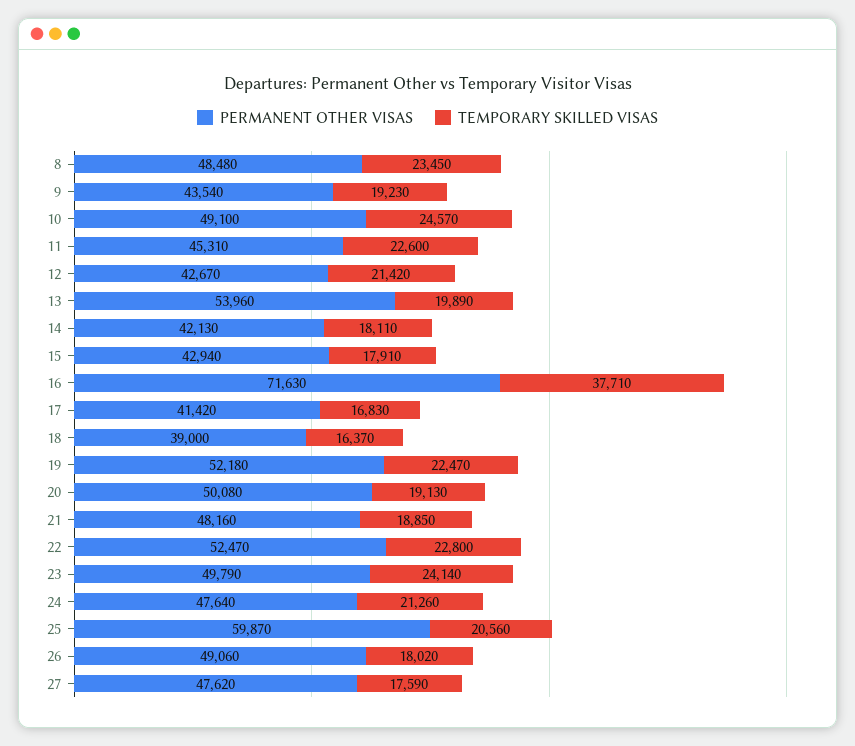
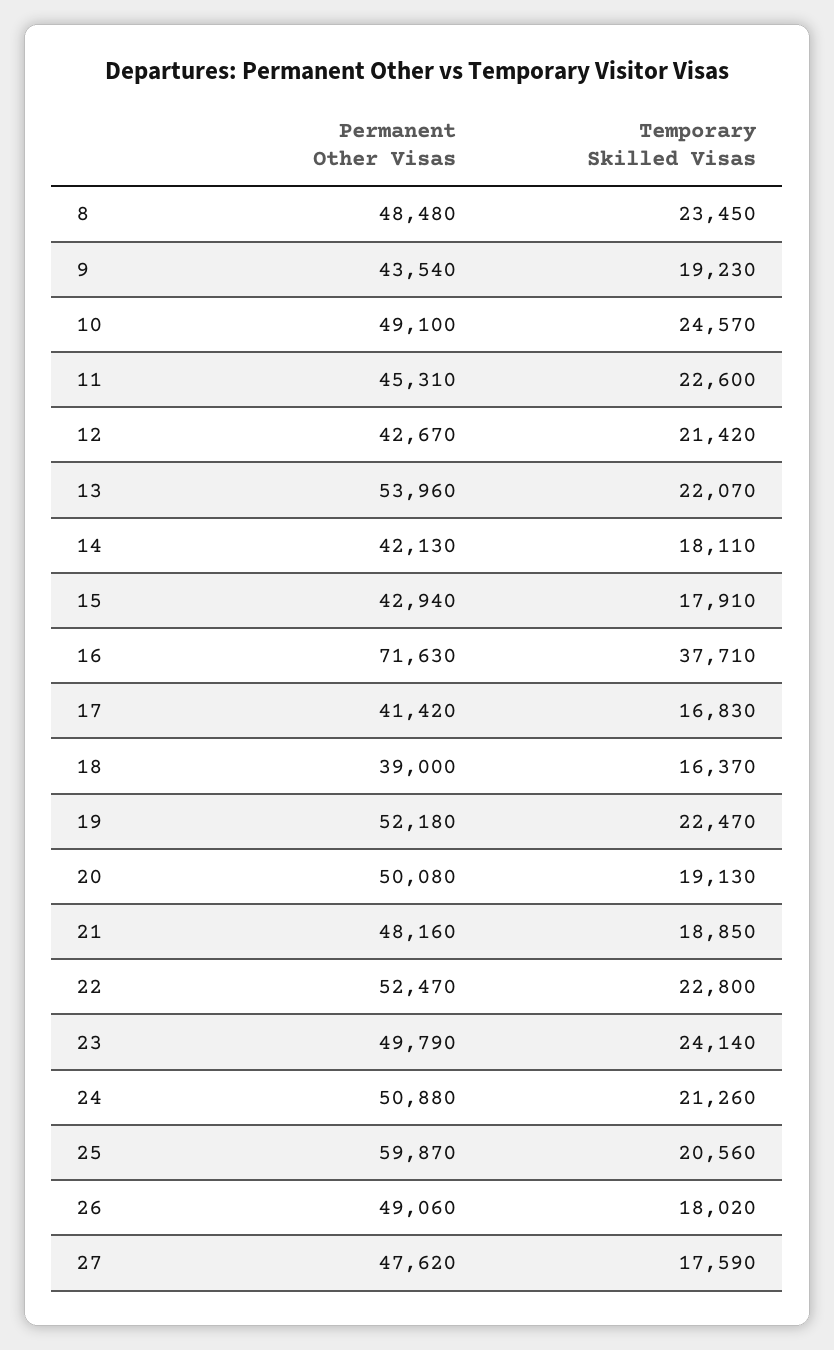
  {
    "PERMANENT OTHER VISAS": {
      "8": 48480,
      "9": 43540,
      "10": 49100,
      "11": 45310,
      "12": 42670,
      "13": 53960,
      "14": 42130,
      "15": 42940,
      "16": 71630,
      "17": 41420,
      "18": 39000,
      "19": 52180,
      "20": 50080,
      "21": 48160,
      "22": 52470,
      "23": 49790,
-     "24": 47640,
+     "24": 50880,
      "25": 59870,
      "26": 49060,
      "27": 47620
    },
    "TEMPORARY SKILLED VISAS": {
      "8": 23450,
      "9": 19230,
      "10": 24570,
      "11": 22600,
      "12": 21420,
-     "13": 19890,
+     "13": 22070,
      "14": 18110,
      "15": 17910,
      "16": 37710,
      "17": 16830,
      "18": 16370,
      "19": 22470,
      "20": 19130,
      "21": 18850,
      "22": 22800,
      "23": 24140,
      "24": 21260,
      "25": 20560,
      "26": 18020,
      "27": 17590
    }
  }

